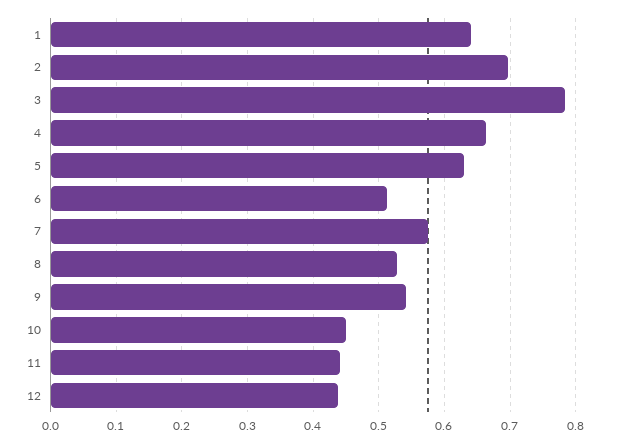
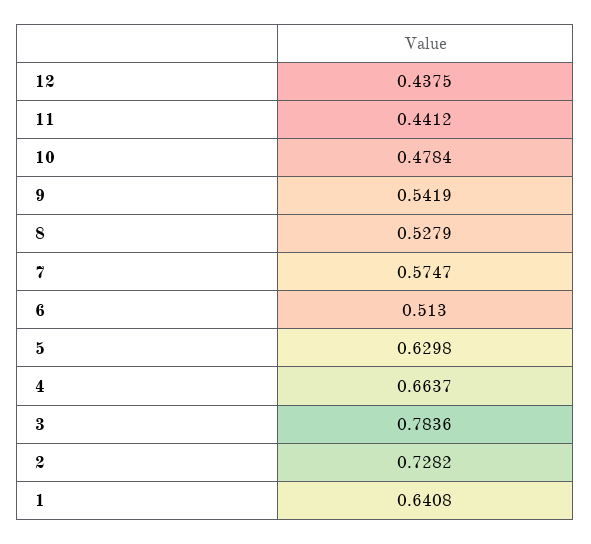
  {
    "1": 0.6408,
-   "2": 0.7,
+   "2": 0.7282,
    "3": 0.7836,
    "4": 0.6637,
    "5": 0.6298,
    "6": 0.513,
    "7": 0.5747,
    "8": 0.5279,
    "9": 0.5419,
-   "10": 0.45,
+   "10": 0.4784,
    "11": 0.4412,
    "12": 0.4375
  }

